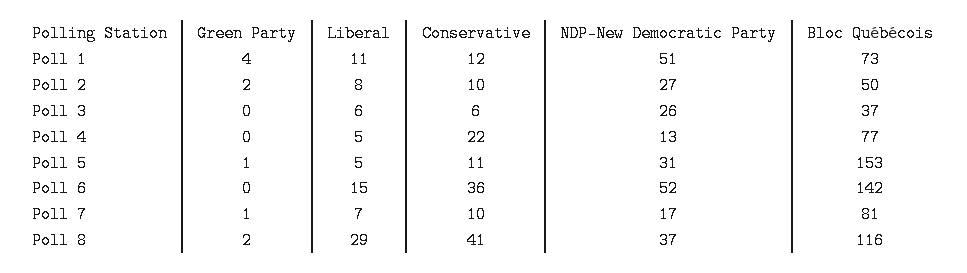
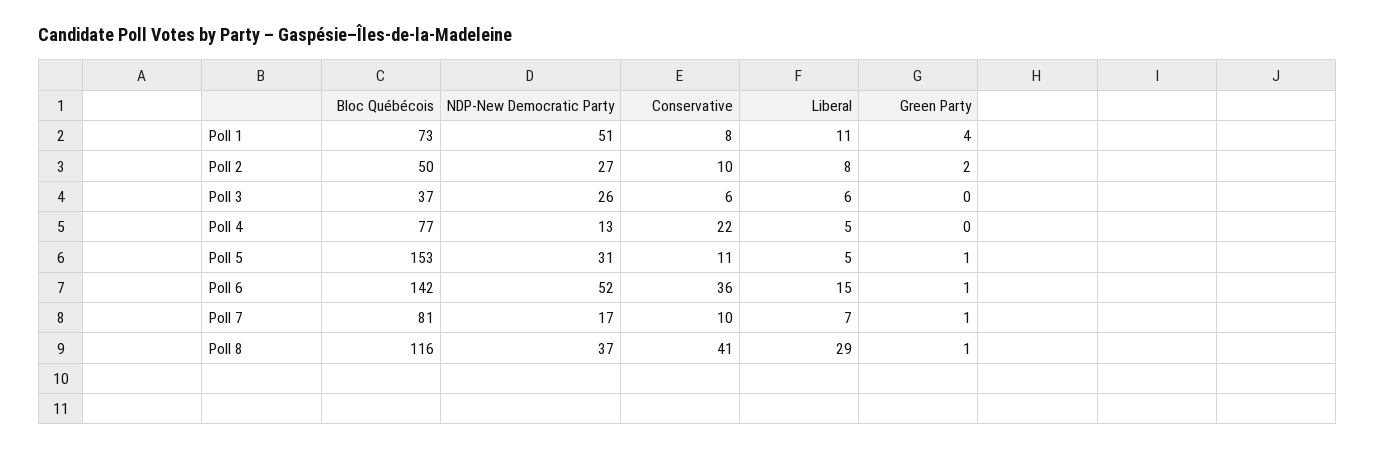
  {
    "Green Party": {
      "Poll 1": 4,
      "Poll 2": 2,
      "Poll 3": 0,
      "Poll 4": 0,
      "Poll 5": 1,
-     "Poll 6": 0,
+     "Poll 6": 1,
      "Poll 7": 1,
-     "Poll 8": 2
+     "Poll 8": 1
    },
    "Liberal": {
      "Poll 1": 11,
      "Poll 2": 8,
      "Poll 3": 6,
      "Poll 4": 5,
      "Poll 5": 5,
      "Poll 6": 15,
      "Poll 7": 7,
      "Poll 8": 29
    },
    "Conservative": {
-     "Poll 1": 12,
+     "Poll 1": 8,
      "Poll 2": 10,
      "Poll 3": 6,
      "Poll 4": 22,
      "Poll 5": 11,
      "Poll 6": 36,
      "Poll 7": 10,
      "Poll 8": 41
    },
    "NDP-New Democratic Party": {
      "Poll 1": 51,
      "Poll 2": 27,
      "Poll 3": 26,
      "Poll 4": 13,
      "Poll 5": 31,
      "Poll 6": 52,
      "Poll 7": 17,
      "Poll 8": 37
    },
    "Bloc Québécois": {
      "Poll 1": 73,
      "Poll 2": 50,
      "Poll 3": 37,
      "Poll 4": 77,
      "Poll 5": 153,
      "Poll 6": 142,
      "Poll 7": 81,
      "Poll 8": 116
    }
  }

